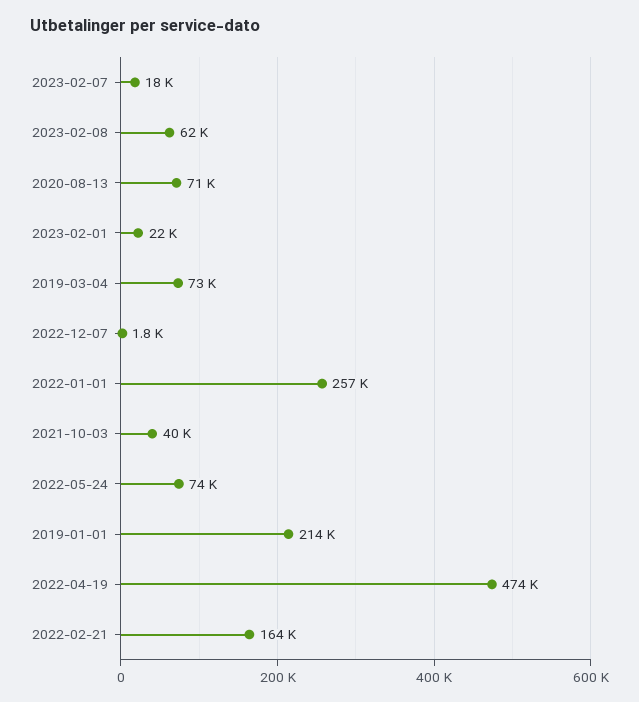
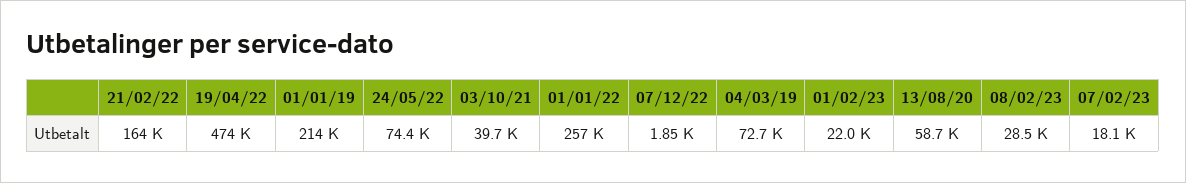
  {
    "2023-02-07": 18100,
-   "2023-02-08": 62000,
+   "2023-02-08": 28500,
-   "2020-08-13": 71000,
+   "2020-08-13": 58700,
    "2023-02-01": 22000,
    "2019-03-04": 72700,
    "2022-12-07": 1850,
    "2022-01-01": 257000,
    "2021-10-03": 39700,
    "2022-05-24": 74400,
    "2019-01-01": 214000,
    "2022-04-19": 474000,
    "2022-02-21": 164000
  }

